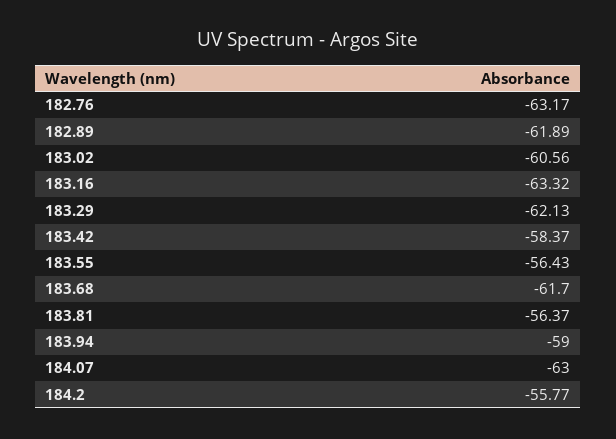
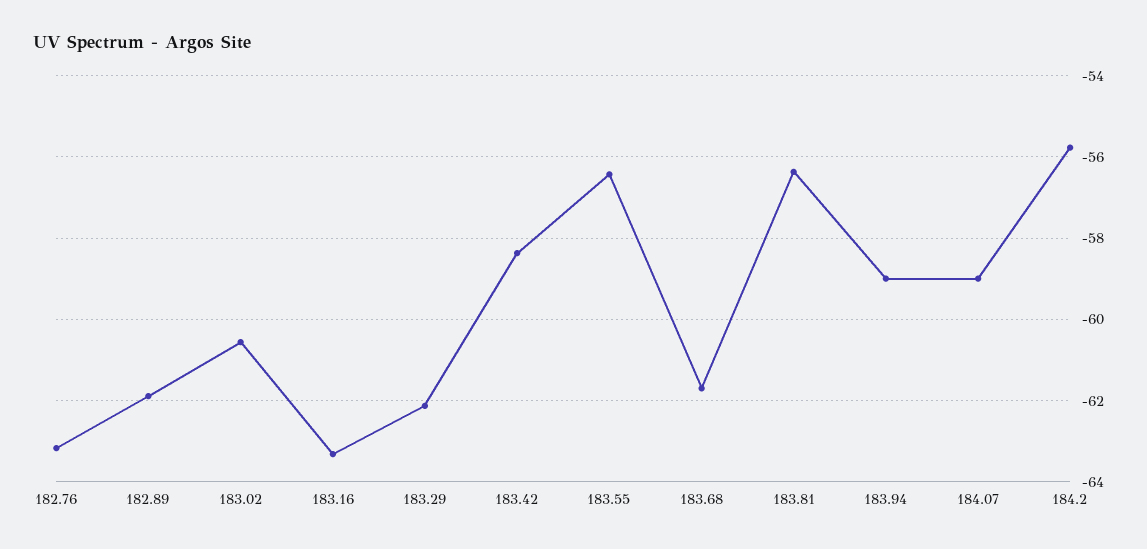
  {
    "182.76": -63.17,
    "182.89": -61.89,
    "183.02": -60.56,
    "183.16": -63.32,
    "183.29": -62.13,
    "183.42": -58.37,
    "183.55": -56.43,
    "183.68": -61.7,
    "183.81": -56.37,
    "183.94": -59,
-   "184.07": -63,
+   "184.07": -59,
    "184.2": -55.77
  }

